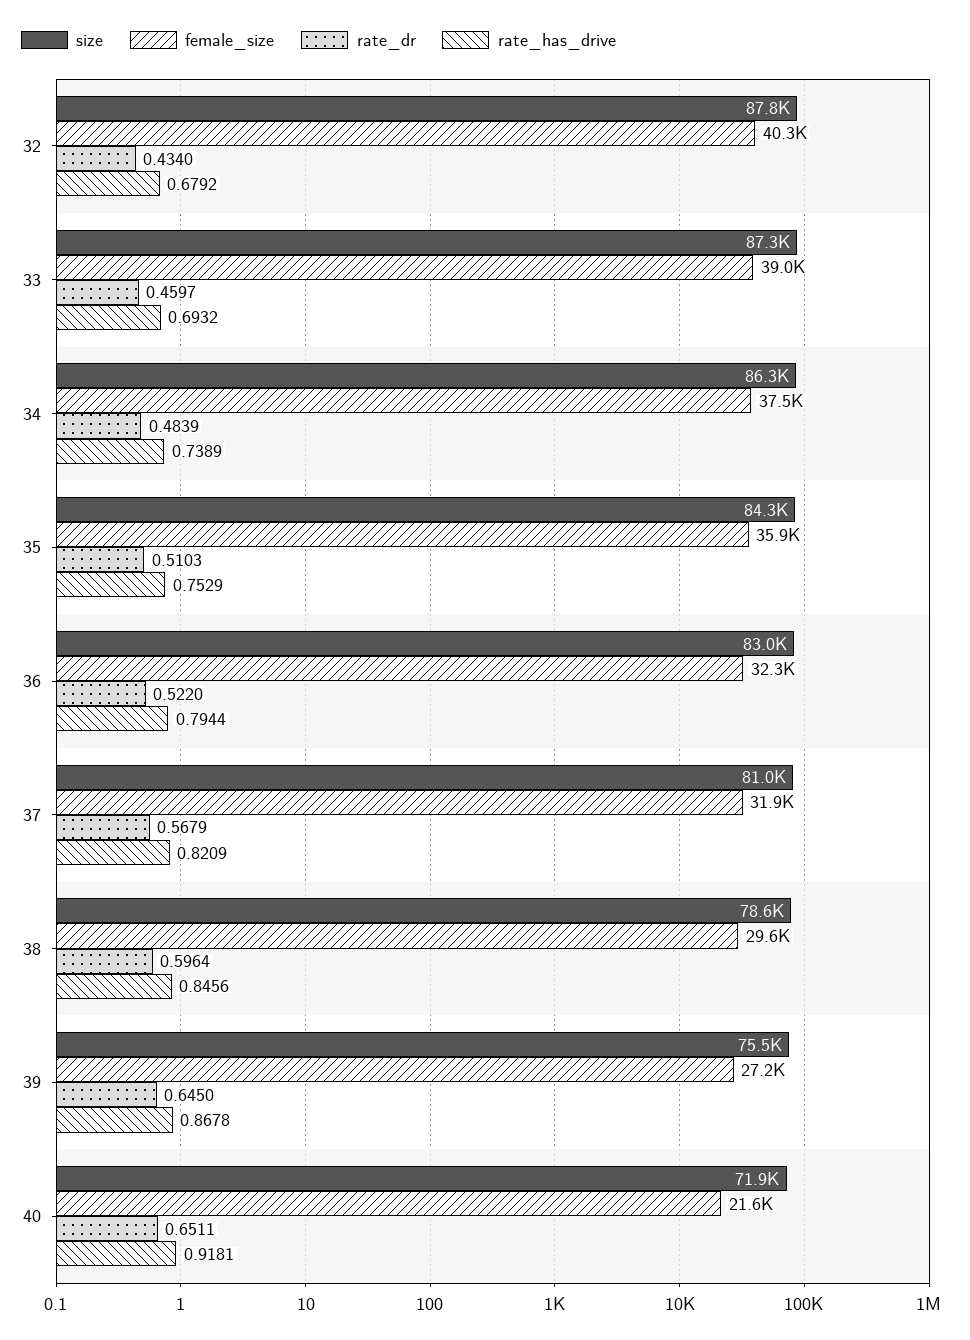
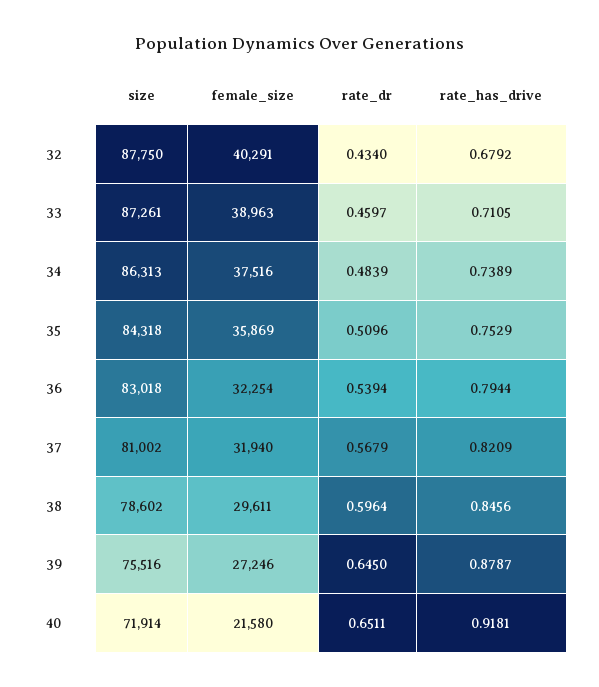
  {
    "size": {
      "32": 87750,
      "33": 87261,
      "34": 86313,
      "35": 84318,
      "36": 83018,
      "37": 81002,
      "38": 78602,
      "39": 75516,
      "40": 71914
    },
    "female_size": {
      "32": 40291,
      "33": 38963,
      "34": 37516,
      "35": 35869,
      "36": 32254,
      "37": 31940,
      "38": 29611,
      "39": 27246,
      "40": 21580
    },
    "rate_dr": {
      "32": 0.434,
      "33": 0.4597,
      "34": 0.4839,
-     "35": 0.5103,
+     "35": 0.5096,
-     "36": 0.522,
+     "36": 0.5394,
      "37": 0.5679,
      "38": 0.5964,
      "39": 0.645,
      "40": 0.6511
    },
    "rate_has_drive": {
      "32": 0.6792,
-     "33": 0.6932,
+     "33": 0.7105,
      "34": 0.7389,
      "35": 0.7529,
      "36": 0.7944,
      "37": 0.8209,
      "38": 0.8456,
-     "39": 0.8678,
+     "39": 0.8787,
      "40": 0.9181
    }
  }

